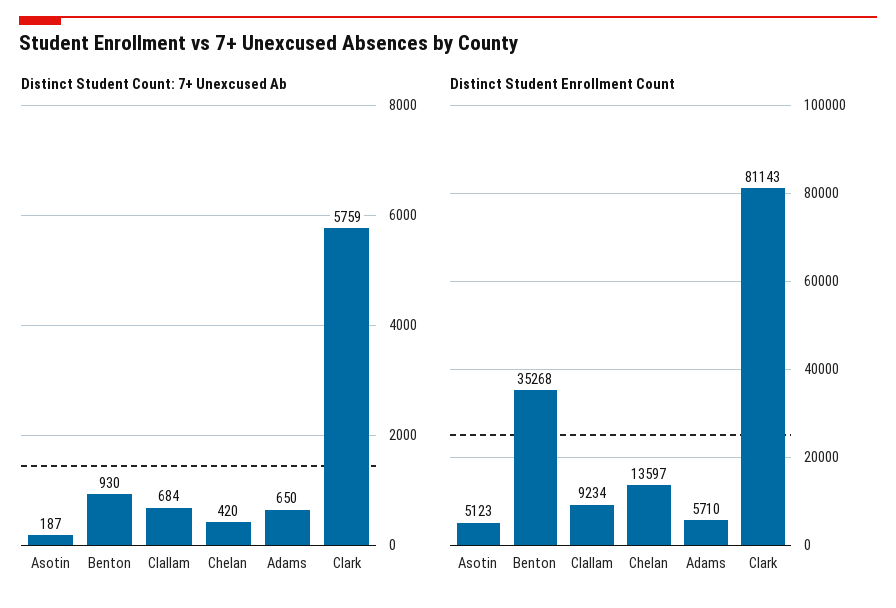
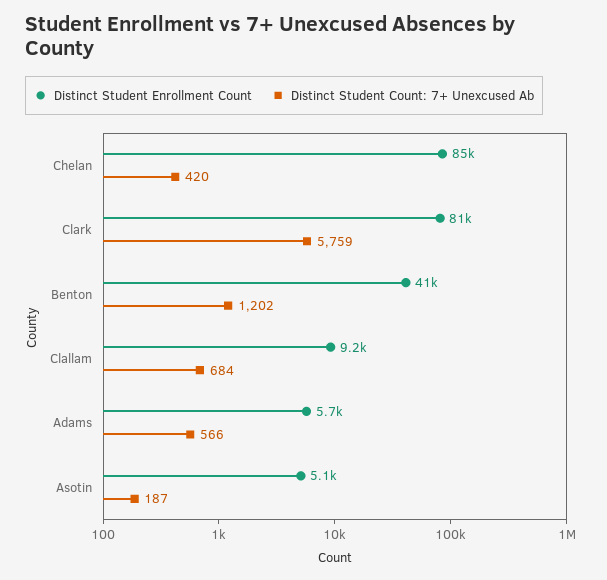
  {
    "Distinct Student Count: 7+ Unexcused Ab": {
      "Asotin": 187,
-     "Benton": 930,
+     "Benton": 1202,
      "Clallam": 684,
      "Chelan": 420,
-     "Adams": 650,
+     "Adams": 566,
      "Clark": 5759
    },
    "Distinct Student Enrollment Count": {
      "Asotin": 5123,
-     "Benton": 35268,
+     "Benton": 41000,
      "Clallam": 9234,
-     "Chelan": 13597,
+     "Chelan": 85000,
      "Adams": 5710,
      "Clark": 81143
    }
  }

